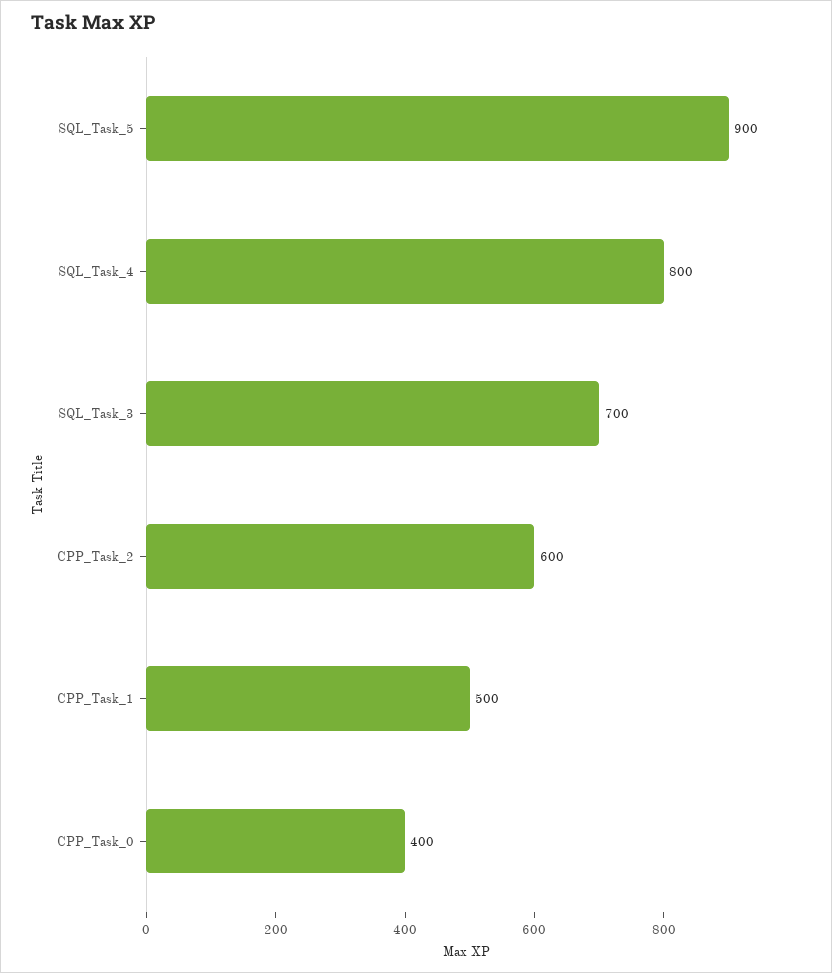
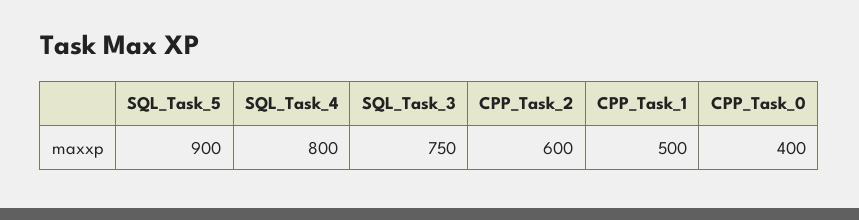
  {
    "SQL_Task_5": 900,
    "SQL_Task_4": 800,
-   "SQL_Task_3": 700,
+   "SQL_Task_3": 750,
    "CPP_Task_2": 600,
    "CPP_Task_1": 500,
    "CPP_Task_0": 400
  }

